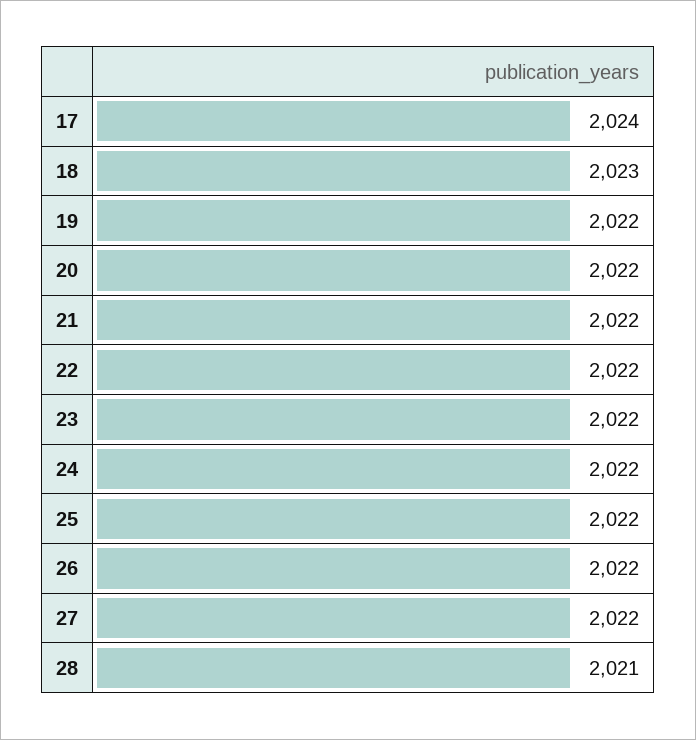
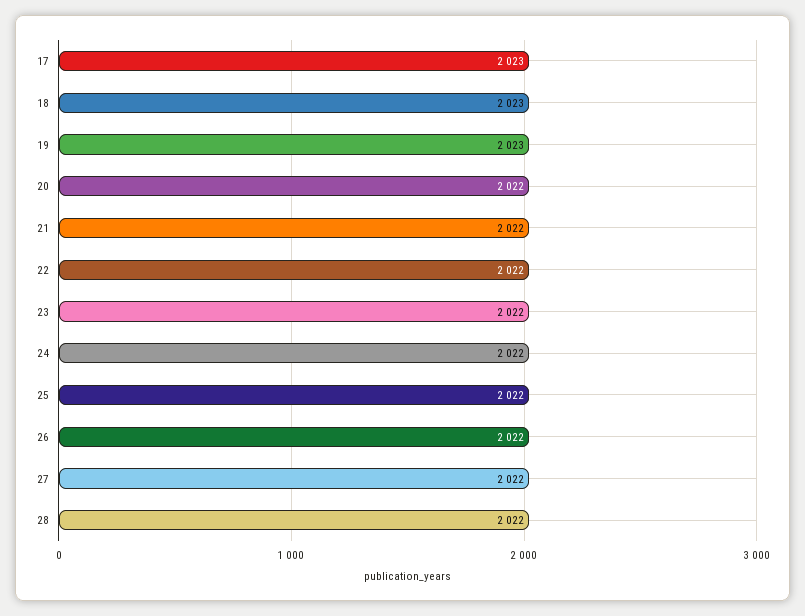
  {
-   "17": 2024,
+   "17": 2023,
    "18": 2023,
-   "19": 2022,
+   "19": 2023,
    "20": 2022,
    "21": 2022,
    "22": 2022,
    "23": 2022,
    "24": 2022,
    "25": 2022,
    "26": 2022,
    "27": 2022,
-   "28": 2021
+   "28": 2022
  }

